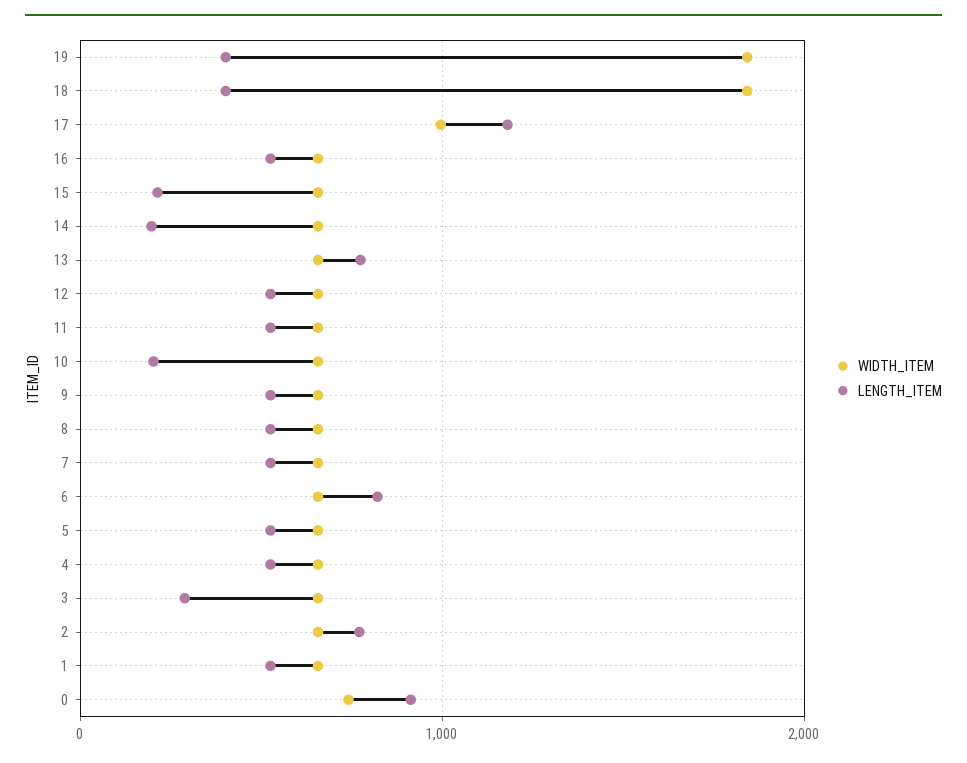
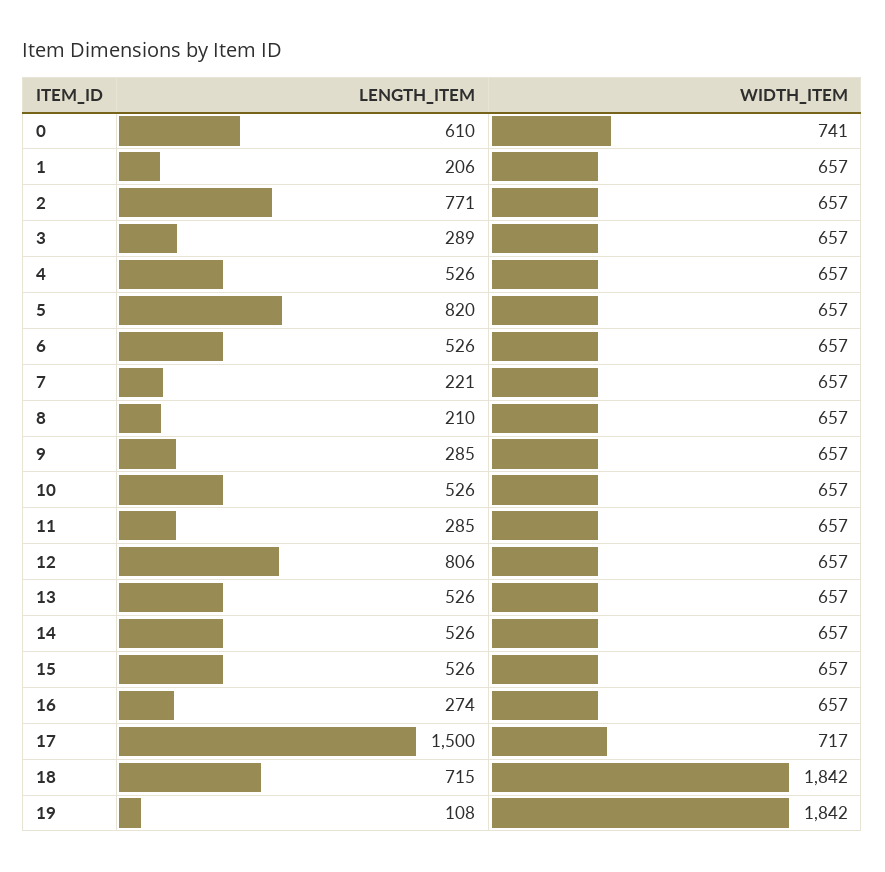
  {
    "WIDTH_ITEM": {
      "19": 1842,
      "18": 1842,
-     "17": 1000,
+     "17": 717,
      "16": 657,
      "15": 657,
      "14": 657,
      "13": 657,
      "12": 657,
      "11": 657,
      "10": 657,
      "9": 657,
      "8": 657,
      "7": 657,
      "6": 657,
      "5": 657,
      "4": 657,
      "3": 657,
      "2": 657,
      "1": 657,
      "0": 741
    },
    "LENGTH_ITEM": {
-     "19": 400,
+     "19": 108,
-     "18": 400,
+     "18": 715,
-     "17": 1200,
+     "17": 1500,
-     "16": 500,
+     "16": 274,
-     "15": 200,
+     "15": 526,
-     "14": 200,
+     "14": 526,
-     "13": 800,
+     "13": 526,
-     "12": 500,
+     "12": 806,
-     "11": 500,
+     "11": 285,
-     "10": 200,
+     "10": 526,
-     "9": 500,
+     "9": 285,
-     "8": 500,
+     "8": 210,
-     "7": 500,
+     "7": 221,
-     "6": 800,
+     "6": 526,
-     "5": 500,
+     "5": 820,
      "4": 526,
      "3": 289,
      "2": 771,
-     "1": 500,
+     "1": 206,
-     "0": 900
+     "0": 610
    }
  }

